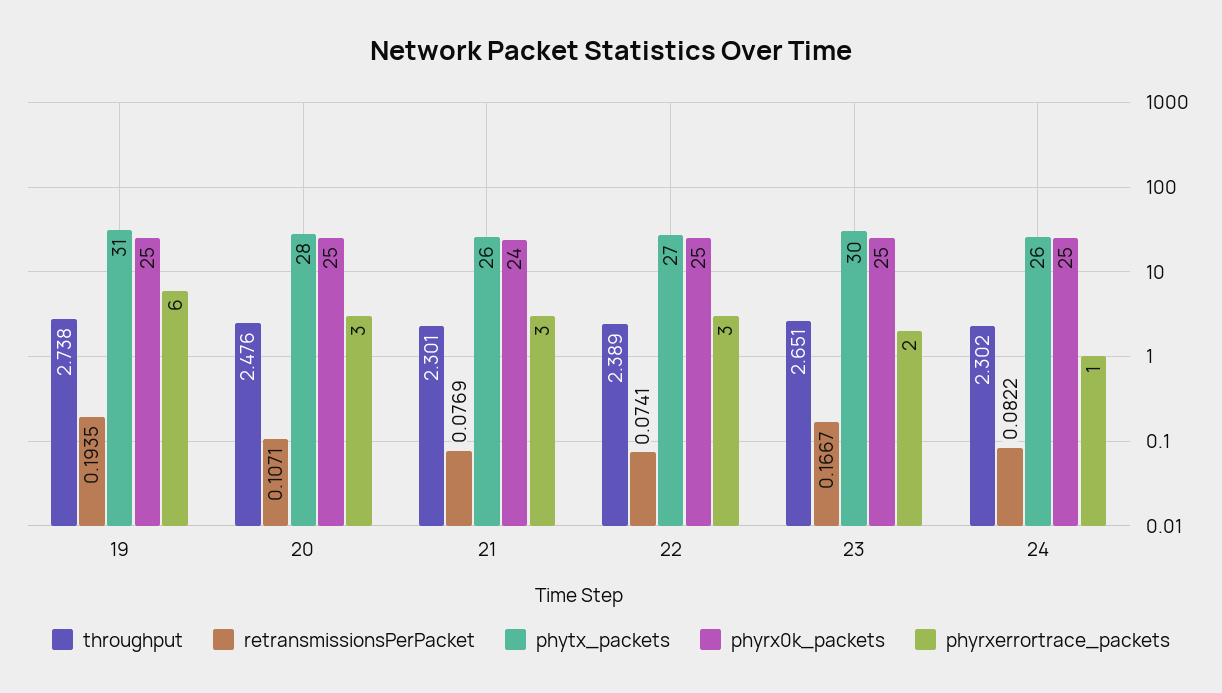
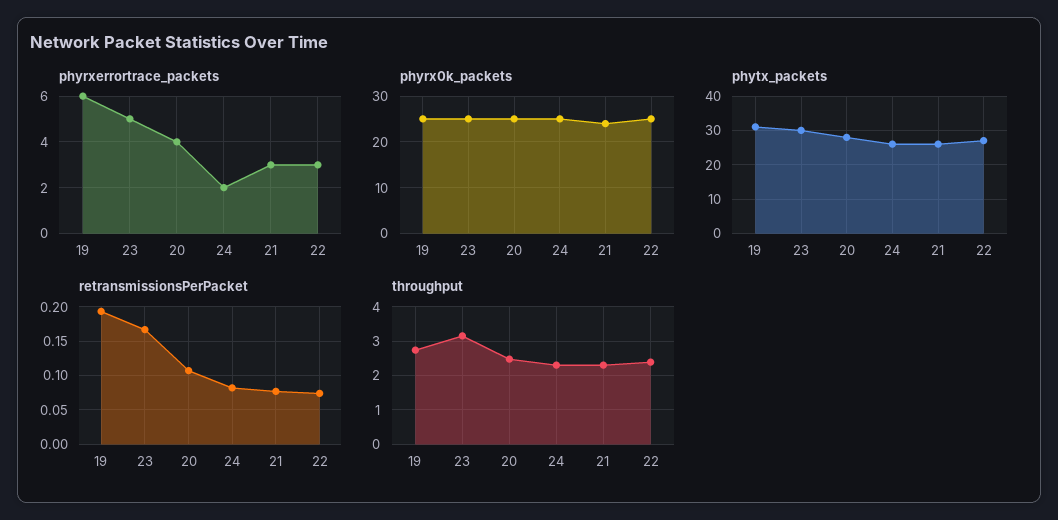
  {
    "throughput": {
      "19": 2.738,
      "20": 2.476,
      "21": 2.301,
      "22": 2.389,
-     "23": 2.651,
+     "23": 3.2,
      "24": 2.302
    },
    "retransmissionsPerPacket": {
      "19": 0.1935,
      "20": 0.1071,
      "21": 0.0769,
      "22": 0.0741,
      "23": 0.1667,
      "24": 0.0822
    },
    "phytx_packets": {
      "19": 31,
      "20": 28,
      "21": 26,
      "22": 27,
      "23": 30,
      "24": 26
    },
    "phyrx0k_packets": {
      "19": 25,
      "20": 25,
      "21": 24,
      "22": 25,
      "23": 25,
      "24": 25
    },
    "phyrxerrortrace_packets": {
      "19": 6,
-     "20": 3,
+     "20": 4,
      "21": 3,
      "22": 3,
-     "23": 2,
+     "23": 5,
-     "24": 1
+     "24": 2
    }
  }

